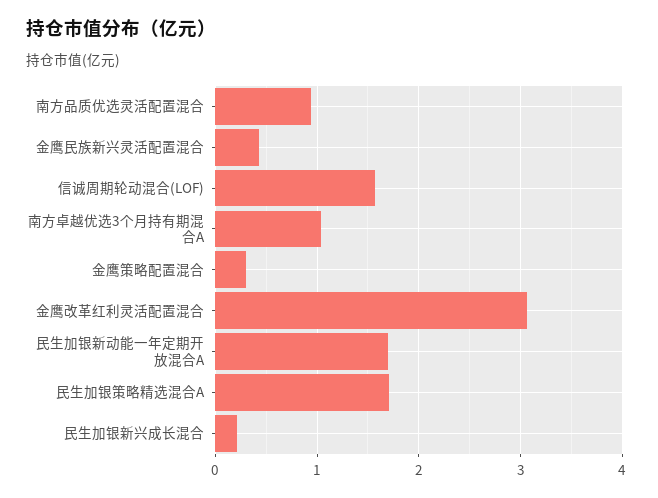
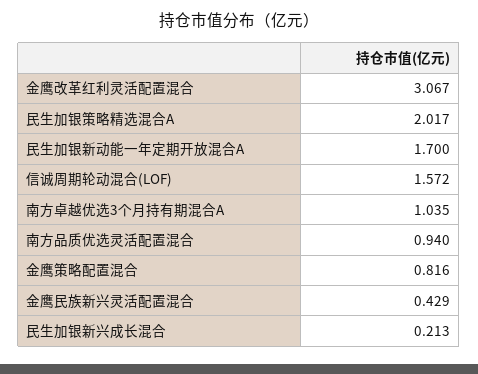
  {
    "南方品质优选灵活配置混合": 0.94,
    "金鹰民族新兴灵活配置混合": 0.429,
    "信诚周期轮动混合(LOF)": 1.572,
    "南方卓越优选3个月持有期混合A": 1.035,
-   "金鹰策略配置混合": 0.3,
+   "金鹰策略配置混合": 0.816,
    "金鹰改革红利灵活配置混合": 3.067,
    "民生加银新动能一年定期开放混合A": 1.7,
-   "民生加银策略精选混合A": 1.7,
+   "民生加银策略精选混合A": 2.017,
    "民生加银新兴成长混合": 0.213
  }

